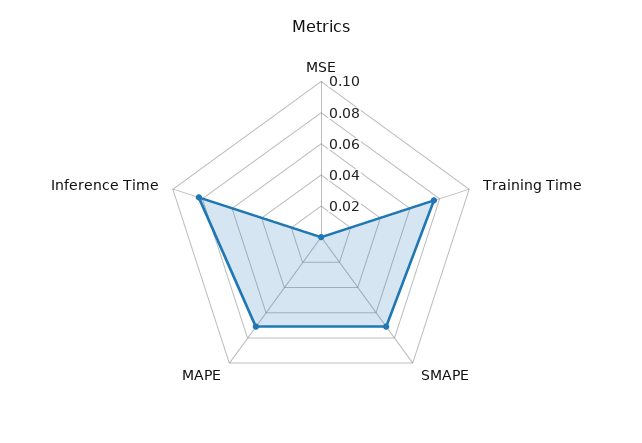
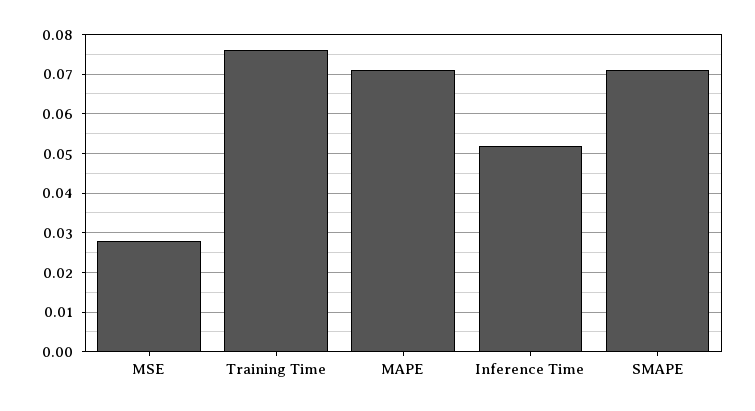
  {
-   "MSE": 0,
+   "MSE": 0.028,
    "Training Time": 0.076,
    "SMAPE": 0.072,
    "MAPE": 0.072,
-   "Inference Time": 0.08
+   "Inference Time": 0.052
  }

